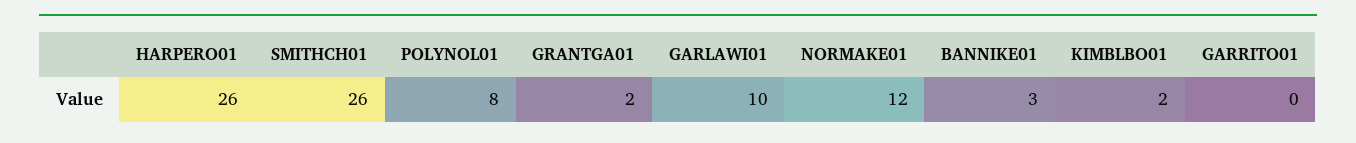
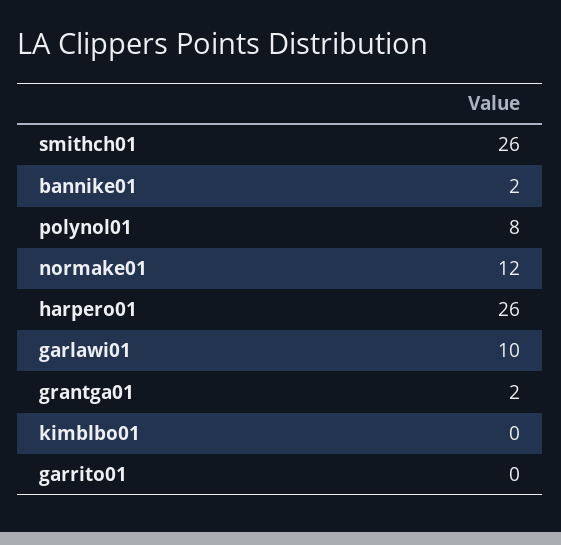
  {
    "HARPERO01": 26,
    "SMITHCH01": 26,
    "POLYNOL01": 8,
    "GRANTGA01": 2,
    "GARLAWI01": 10,
    "NORMAKE01": 12,
-   "BANNIKE01": 3,
+   "BANNIKE01": 2,
-   "KIMBLBO01": 2,
+   "KIMBLBO01": 0,
    "GARRITO01": 0
  }

